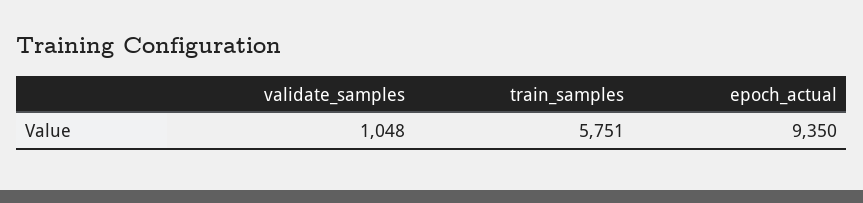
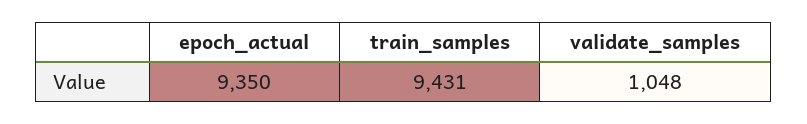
  {
    "validate_samples": 1048,
-   "train_samples": 5751,
+   "train_samples": 9431,
    "epoch_actual": 9350
  }

